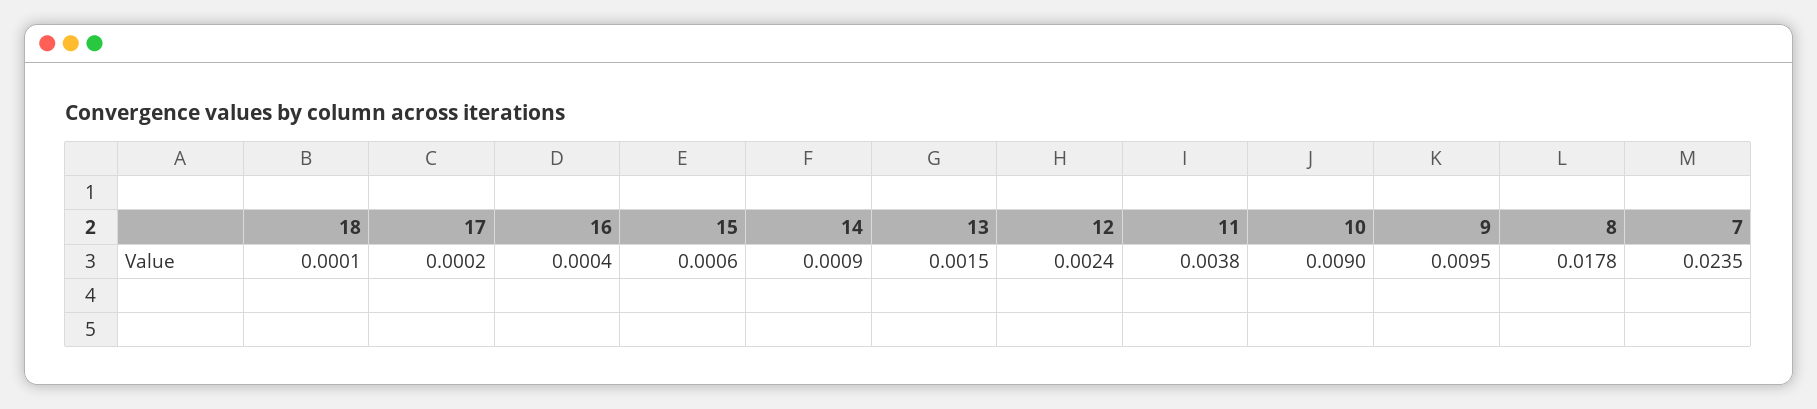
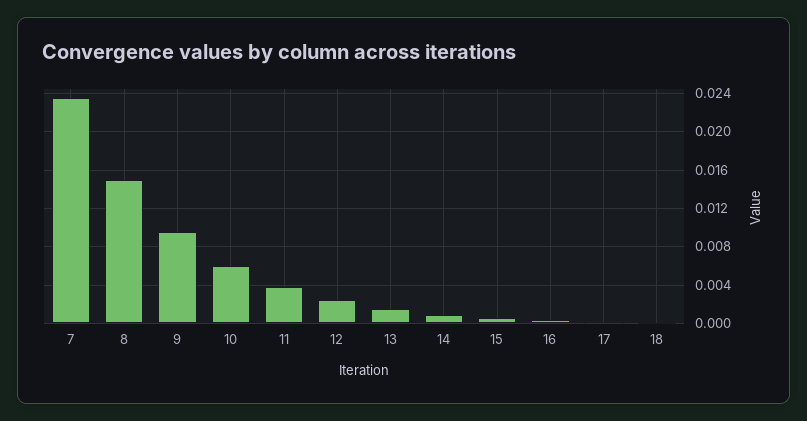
  {
    "18": 0.0001,
    "17": 0.0002,
    "16": 0.0004,
    "15": 0.0006,
    "14": 0.0009,
    "13": 0.0015,
    "12": 0.0024,
    "11": 0.0038,
-   "10": 0.009,
+   "10": 0.006,
    "9": 0.0095,
-   "8": 0.0178,
+   "8": 0.015,
    "7": 0.0235
  }

